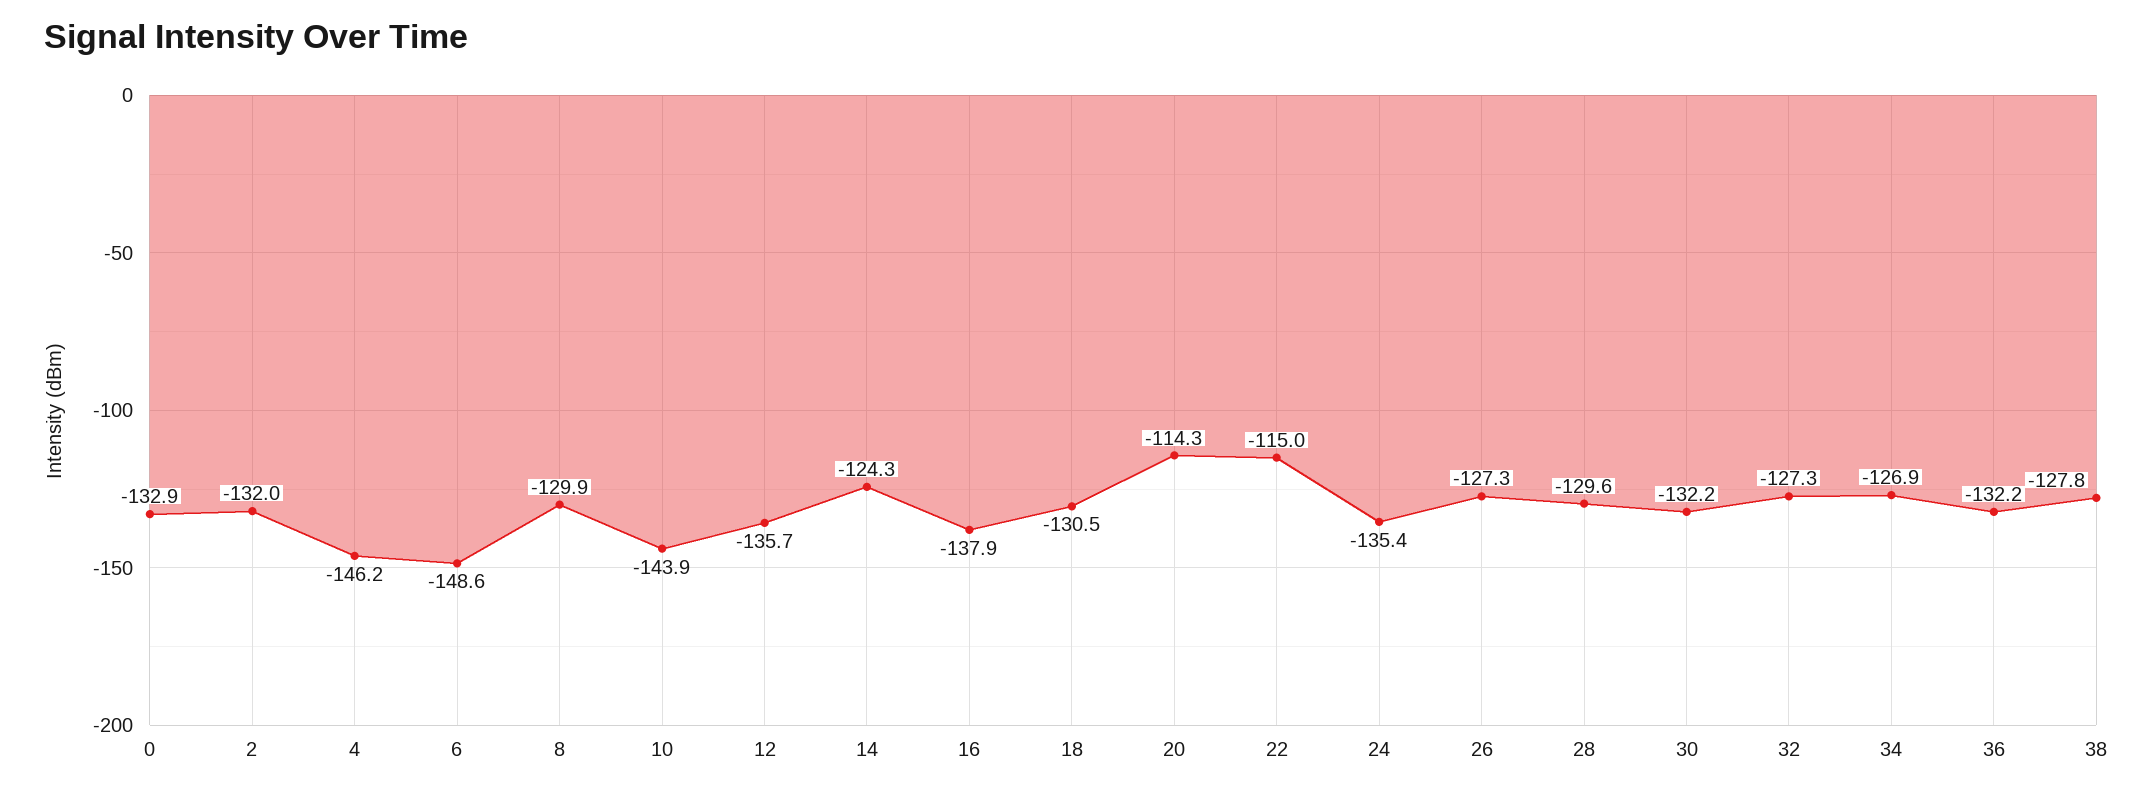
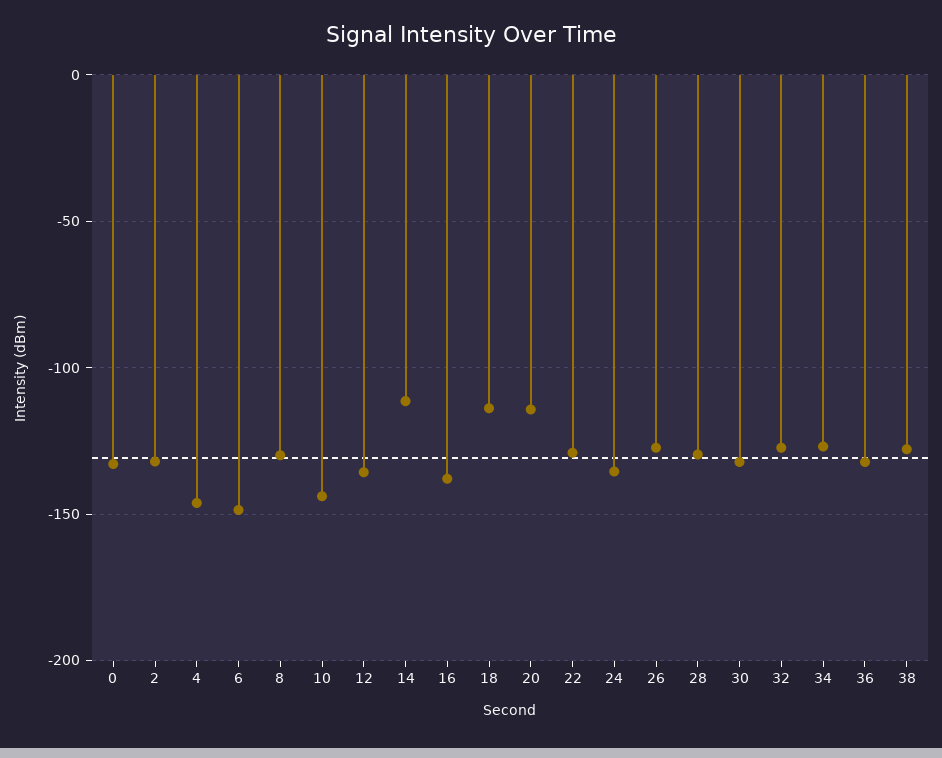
  {
    "0": -132.9,
    "2": -132,
    "4": -146.2,
    "6": -148.6,
    "8": -129.9,
    "10": -143.9,
    "12": -135.7,
-   "14": -124.3,
+   "14": -110,
    "16": -137.9,
-   "18": -130.5,
+   "18": -115,
    "20": -114.3,
-   "22": -115,
+   "22": -130,
    "24": -135.4,
    "26": -127.3,
    "28": -129.6,
    "30": -132.2,
    "32": -127.3,
    "34": -126.9,
    "36": -132.2,
    "38": -127.8
  }

